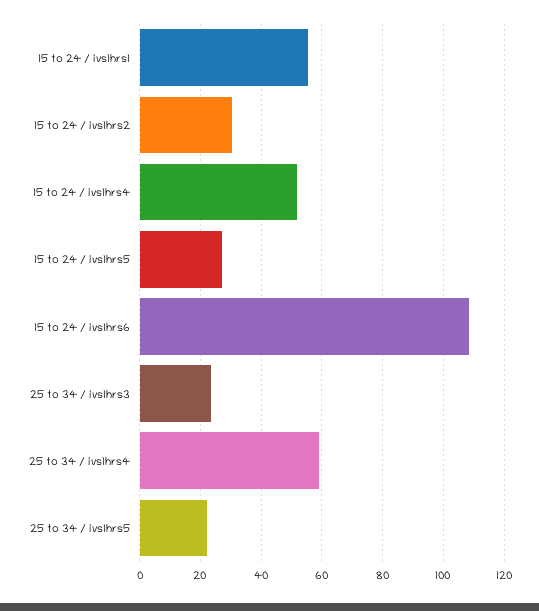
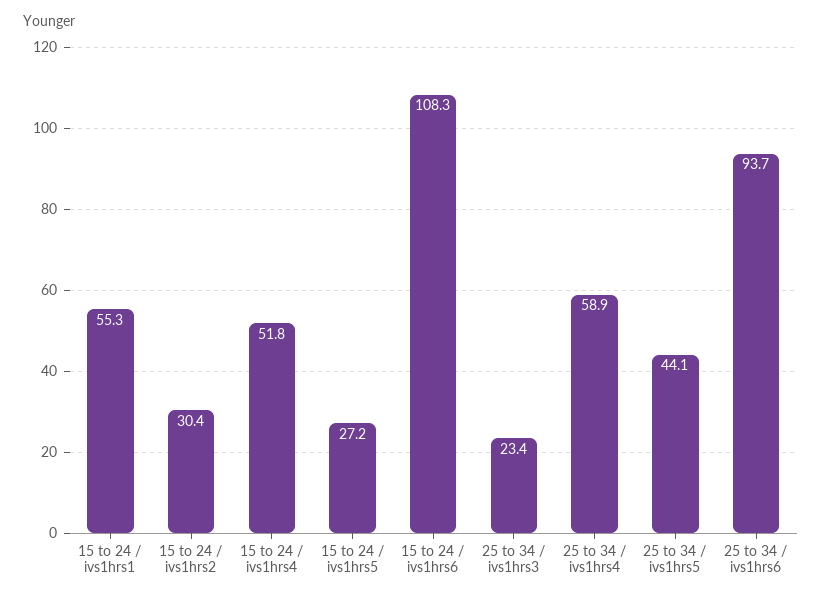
  {
    "15 to 24 / ivs1hrs1": 55.3,
    "15 to 24 / ivs1hrs2": 30.4,
    "15 to 24 / ivs1hrs4": 51.8,
    "15 to 24 / ivs1hrs5": 27.2,
    "15 to 24 / ivs1hrs6": 108.3,
    "25 to 34 / ivs1hrs3": 23.4,
    "25 to 34 / ivs1hrs4": 58.9,
-   "25 to 34 / ivs1hrs5": 22
+   "25 to 34 / ivs1hrs5": 44.1,
+   "25 to 34 / ivs1hrs6": 93.7
  }

